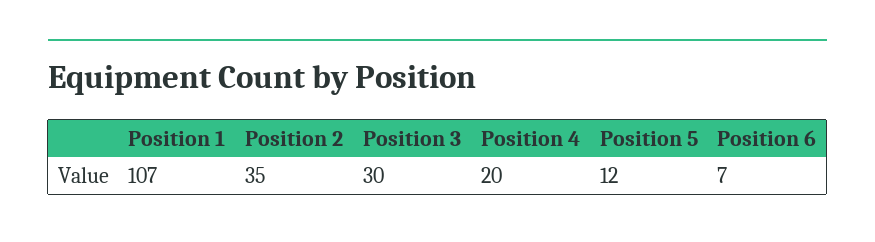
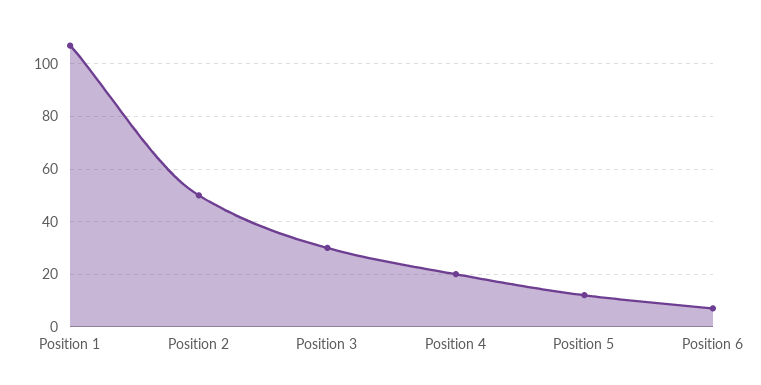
  {
    "Position 1": 107,
-   "Position 2": 35,
+   "Position 2": 50,
    "Position 3": 30,
    "Position 4": 20,
    "Position 5": 12,
    "Position 6": 7
  }

